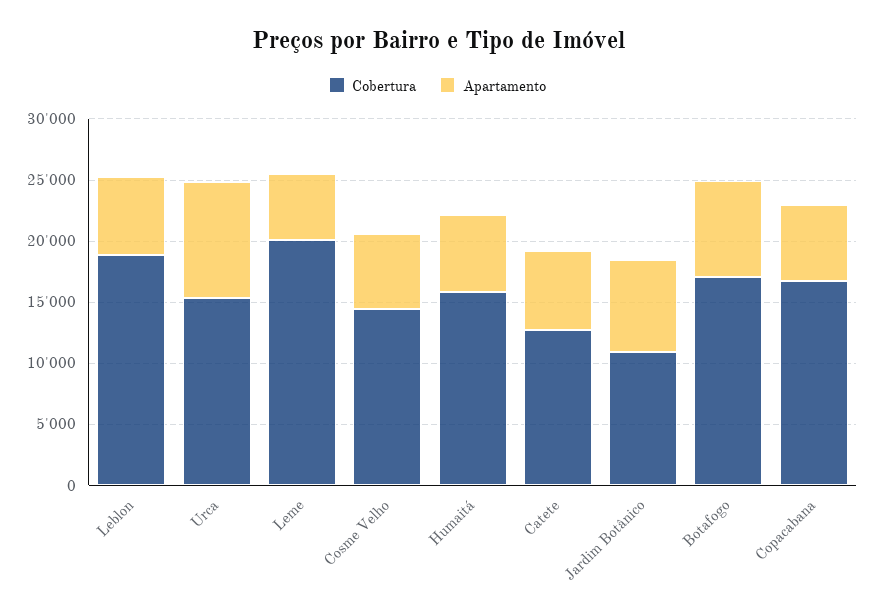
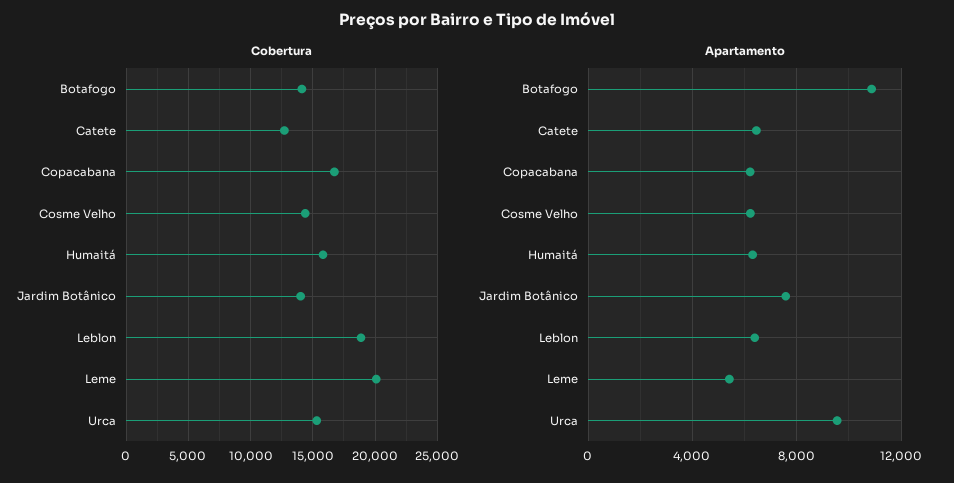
  {
    "Cobertura": {
      "Leblon": 19000,
      "Urca": 15500,
      "Leme": 20000,
      "Cosme Velho": 14500,
      "Humaitá": 16000,
      "Catete": 12500,
-     "Jardim Botânico": 11000,
+     "Jardim Botânico": 14000,
-     "Botafogo": 17000,
+     "Botafogo": 14000,
      "Copacabana": 16500
    },
    "Apartamento": {
      "Leblon": 6500,
      "Urca": 9500,
      "Leme": 5500,
      "Cosme Velho": 6000,
      "Humaitá": 6500,
      "Catete": 6500,
      "Jardim Botânico": 7500,
-     "Botafogo": 8000,
+     "Botafogo": 11000,
      "Copacabana": 6000
    }
  }

